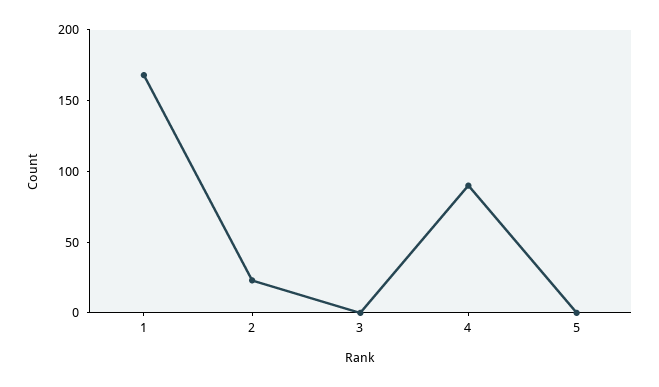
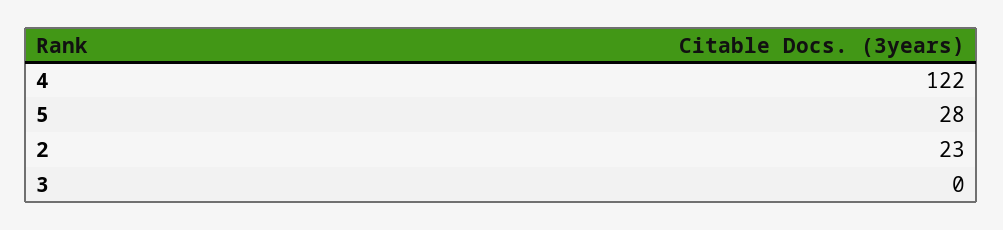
  {
-   "1": 170,
    "2": 23,
    "3": 0,
-   "4": 90,
+   "4": 122,
-   "5": 0
+   "5": 28
  }

